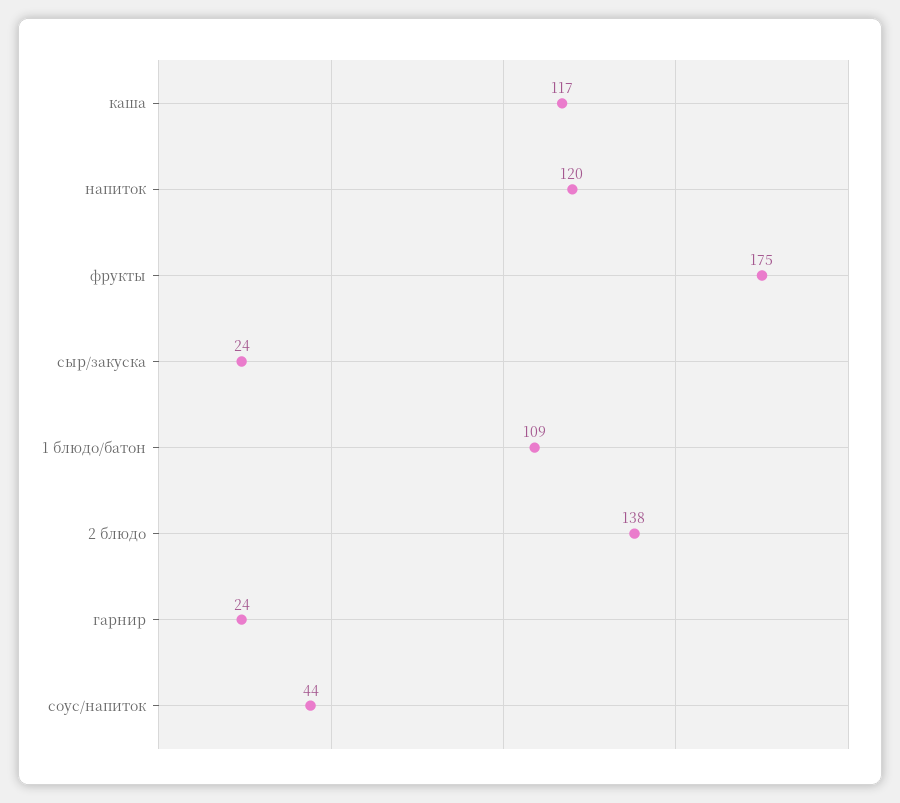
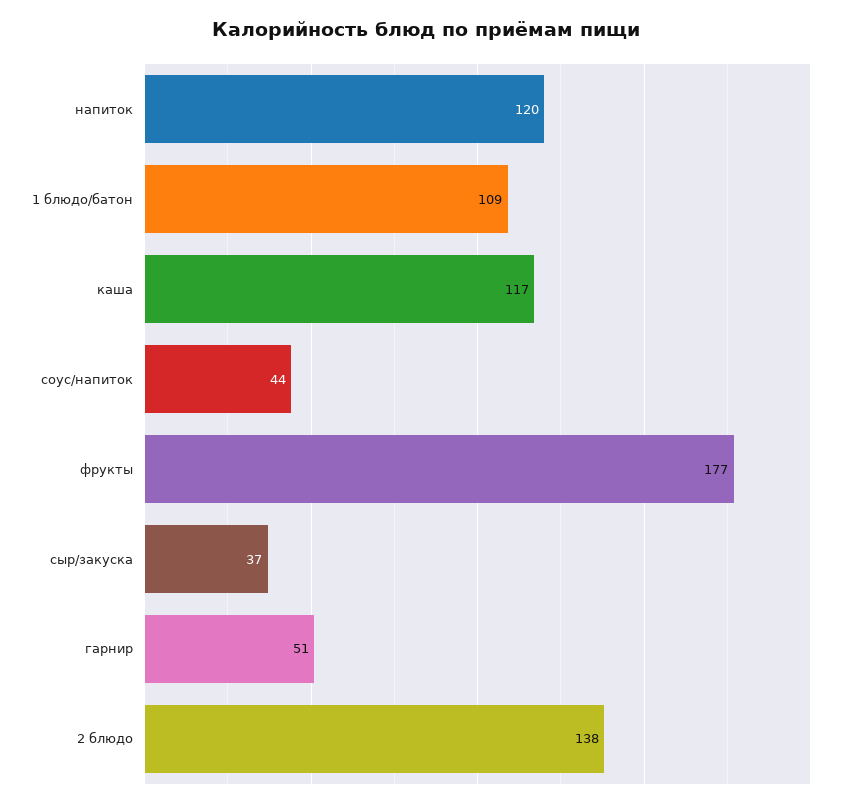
  {
    "каша": 117,
    "напиток": 120,
-   "фрукты": 175,
+   "фрукты": 177,
-   "сыр/закуска": 24,
+   "сыр/закуска": 37,
    "1 блюдо/батон": 109,
    "2 блюдо": 138,
-   "гарнир": 24,
+   "гарнир": 51,
    "соус/напиток": 44
  }

